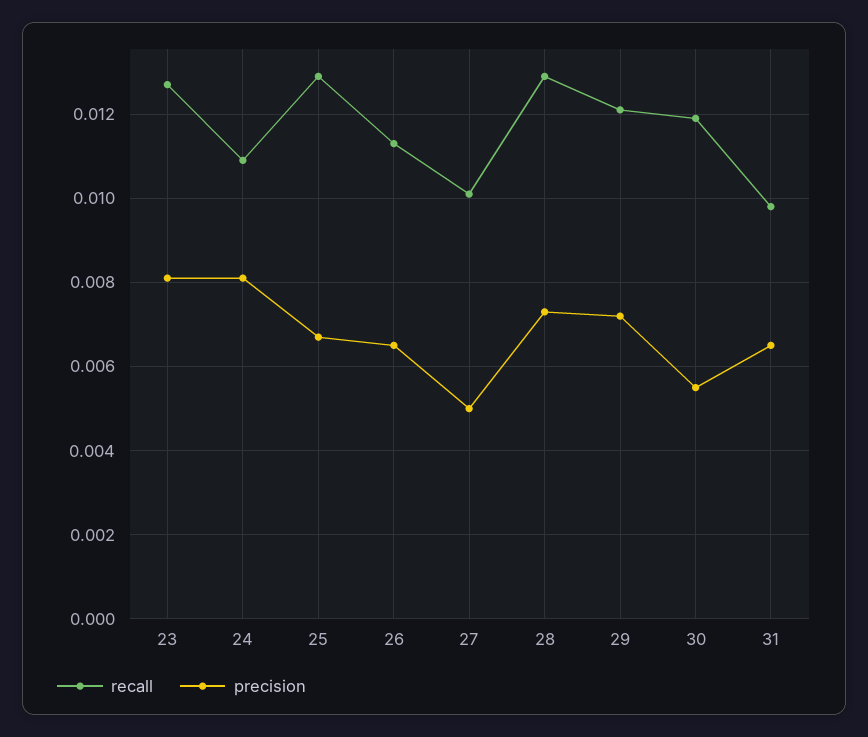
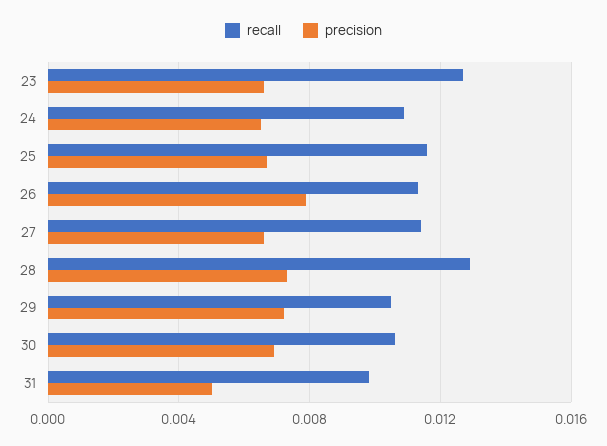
  {
    "recall": {
      "23": 0.0125,
      "24": 0.011,
-     "25": 0.013,
+     "25": 0.0115,
      "26": 0.0115,
-     "27": 0.01,
+     "27": 0.0115,
      "28": 0.013,
-     "29": 0.012,
+     "29": 0.0105,
-     "30": 0.012,
+     "30": 0.0105,
      "31": 0.01
    },
    "precision": {
-     "23": 0.008,
+     "23": 0.0065,
-     "24": 0.008,
+     "24": 0.0065,
      "25": 0.0065,
-     "26": 0.0065,
+     "26": 0.008,
-     "27": 0.005,
+     "27": 0.0065,
      "28": 0.0075,
      "29": 0.007,
-     "30": 0.0055,
+     "30": 0.007,
-     "31": 0.0065
+     "31": 0.005
    }
  }

